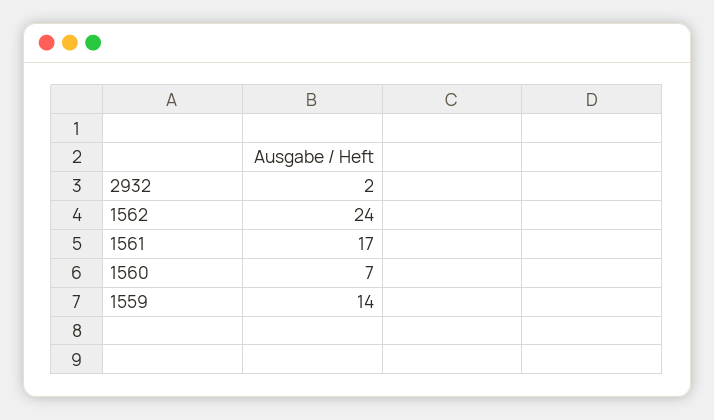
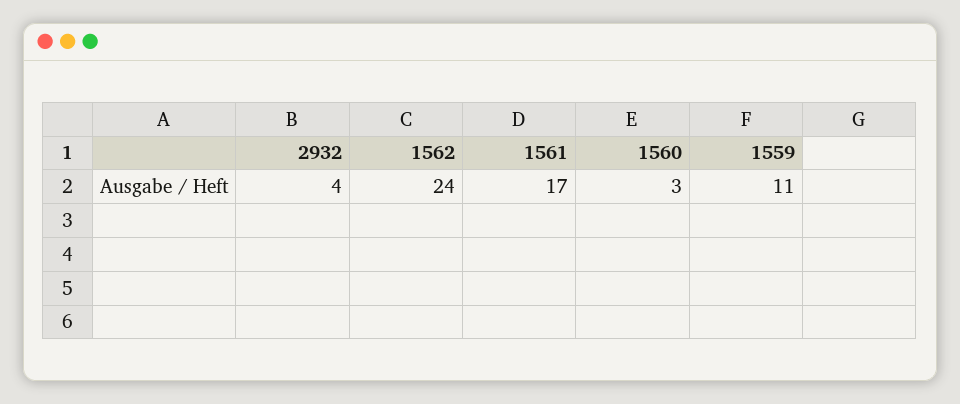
  {
-   "2932": 2,
+   "2932": 4,
    "1562": 24,
    "1561": 17,
-   "1560": 7,
+   "1560": 3,
-   "1559": 14
+   "1559": 11
  }

